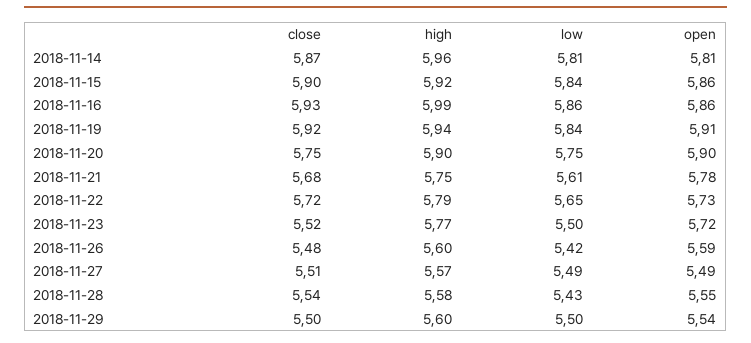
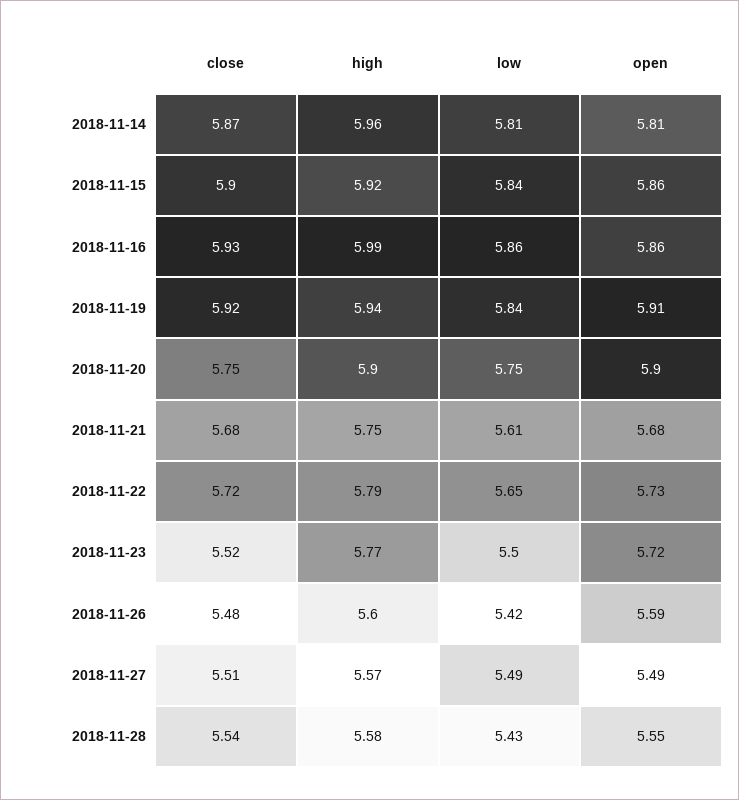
  {
    "close": {
      "2018-11-14": 5.87,
      "2018-11-15": 5.9,
      "2018-11-16": 5.93,
      "2018-11-19": 5.92,
      "2018-11-20": 5.75,
      "2018-11-21": 5.68,
      "2018-11-22": 5.72,
      "2018-11-23": 5.52,
      "2018-11-26": 5.48,
      "2018-11-27": 5.51,
-     "2018-11-28": 5.54,
+     "2018-11-28": 5.54
-     "2018-11-29": 5.5
    },
    "high": {
      "2018-11-14": 5.96,
      "2018-11-15": 5.92,
      "2018-11-16": 5.99,
      "2018-11-19": 5.94,
      "2018-11-20": 5.9,
      "2018-11-21": 5.75,
      "2018-11-22": 5.79,
      "2018-11-23": 5.77,
      "2018-11-26": 5.6,
      "2018-11-27": 5.57,
-     "2018-11-28": 5.58,
+     "2018-11-28": 5.58
-     "2018-11-29": 5.6
    },
    "low": {
      "2018-11-14": 5.81,
      "2018-11-15": 5.84,
      "2018-11-16": 5.86,
      "2018-11-19": 5.84,
      "2018-11-20": 5.75,
      "2018-11-21": 5.61,
      "2018-11-22": 5.65,
      "2018-11-23": 5.5,
      "2018-11-26": 5.42,
      "2018-11-27": 5.49,
-     "2018-11-28": 5.43,
+     "2018-11-28": 5.43
-     "2018-11-29": 5.5
    },
    "open": {
      "2018-11-14": 5.81,
      "2018-11-15": 5.86,
      "2018-11-16": 5.86,
      "2018-11-19": 5.91,
      "2018-11-20": 5.9,
-     "2018-11-21": 5.78,
+     "2018-11-21": 5.68,
      "2018-11-22": 5.73,
      "2018-11-23": 5.72,
      "2018-11-26": 5.59,
      "2018-11-27": 5.49,
-     "2018-11-28": 5.55,
+     "2018-11-28": 5.55
-     "2018-11-29": 5.54
    }
  }

